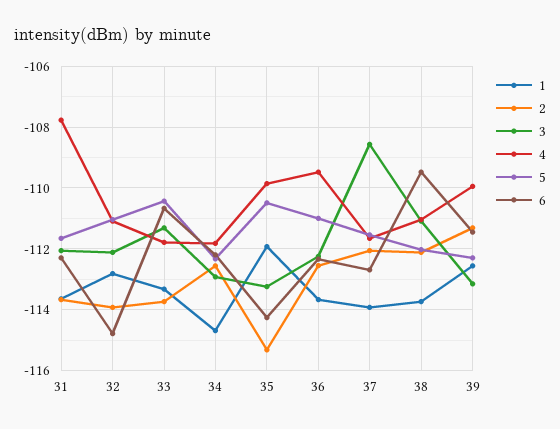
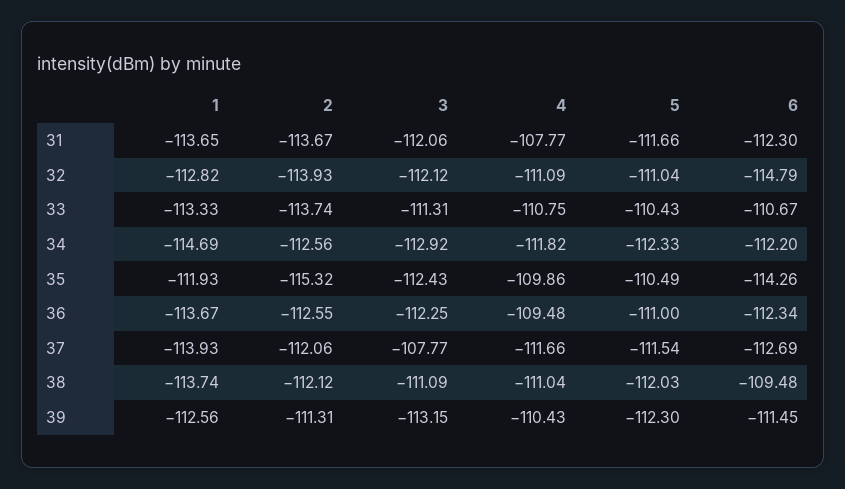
  {
    "1": {
      "31": -113.65,
      "32": -112.82,
      "33": -113.33,
      "34": -114.69,
      "35": -111.93,
      "36": -113.67,
      "37": -113.93,
      "38": -113.74,
      "39": -112.56
    },
    "2": {
      "31": -113.67,
      "32": -113.93,
      "33": -113.74,
      "34": -112.56,
      "35": -115.32,
      "36": -112.55,
      "37": -112.06,
      "38": -112.12,
      "39": -111.31
    },
    "3": {
      "31": -112.06,
      "32": -112.12,
      "33": -111.31,
      "34": -112.92,
-     "35": -113.2,
+     "35": -112.43,
      "36": -112.25,
-     "37": -108.6,
+     "37": -107.77,
      "38": -111.09,
      "39": -113.15
    },
    "4": {
      "31": -107.77,
      "32": -111.09,
-     "33": -111.8,
+     "33": -110.75,
      "34": -111.82,
      "35": -109.86,
      "36": -109.48,
      "37": -111.66,
      "38": -111.04,
-     "39": -110
+     "39": -110.43
    },
    "5": {
      "31": -111.66,
      "32": -111.04,
      "33": -110.43,
      "34": -112.33,
      "35": -110.49,
      "36": -111,
      "37": -111.54,
      "38": -112.03,
      "39": -112.3
    },
    "6": {
      "31": -112.3,
      "32": -114.79,
      "33": -110.67,
      "34": -112.2,
      "35": -114.26,
      "36": -112.34,
      "37": -112.69,
      "38": -109.48,
      "39": -111.45
    }
  }

